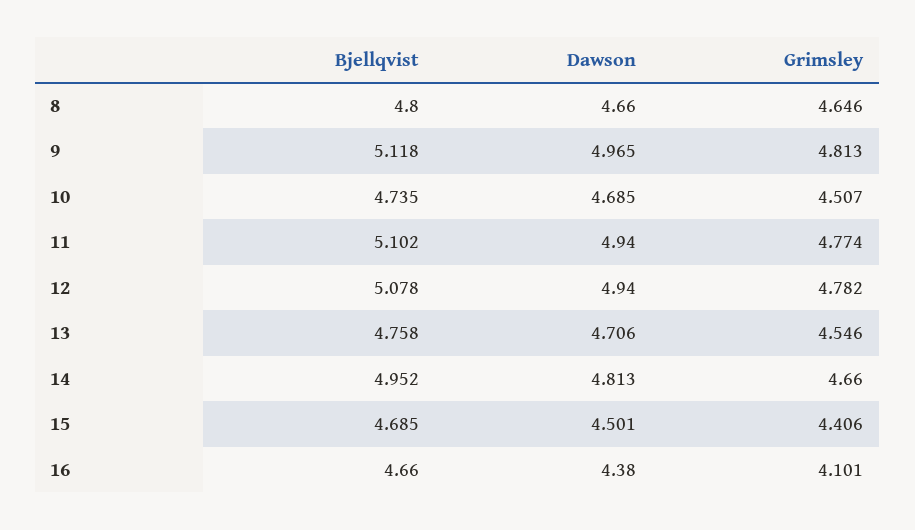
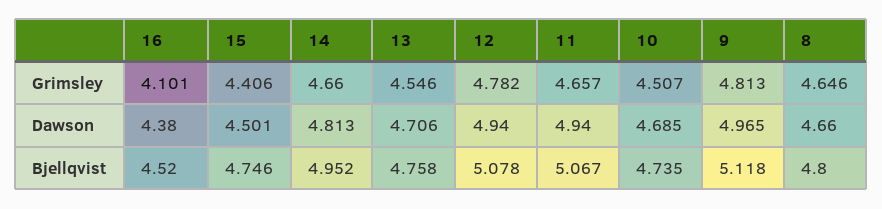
  {
    "Bjellqvist": {
      "8": 4.8,
      "9": 5.118,
      "10": 4.735,
-     "11": 5.102,
+     "11": 5.067,
      "12": 5.078,
      "13": 4.758,
      "14": 4.952,
-     "15": 4.685,
+     "15": 4.746,
-     "16": 4.66
+     "16": 4.52
    },
    "Dawson": {
      "8": 4.66,
      "9": 4.965,
      "10": 4.685,
      "11": 4.94,
      "12": 4.94,
      "13": 4.706,
      "14": 4.813,
      "15": 4.501,
      "16": 4.38
    },
    "Grimsley": {
      "8": 4.646,
      "9": 4.813,
      "10": 4.507,
-     "11": 4.774,
+     "11": 4.657,
      "12": 4.782,
      "13": 4.546,
      "14": 4.66,
      "15": 4.406,
      "16": 4.101
    }
  }

